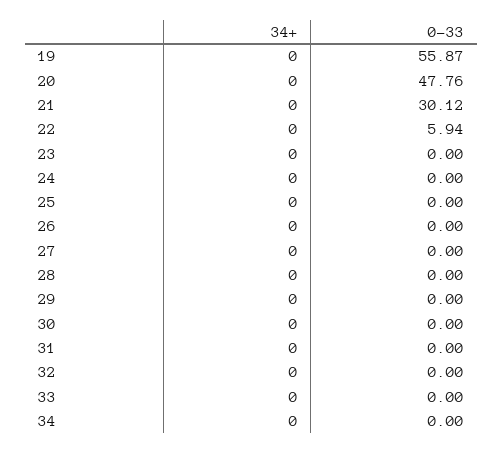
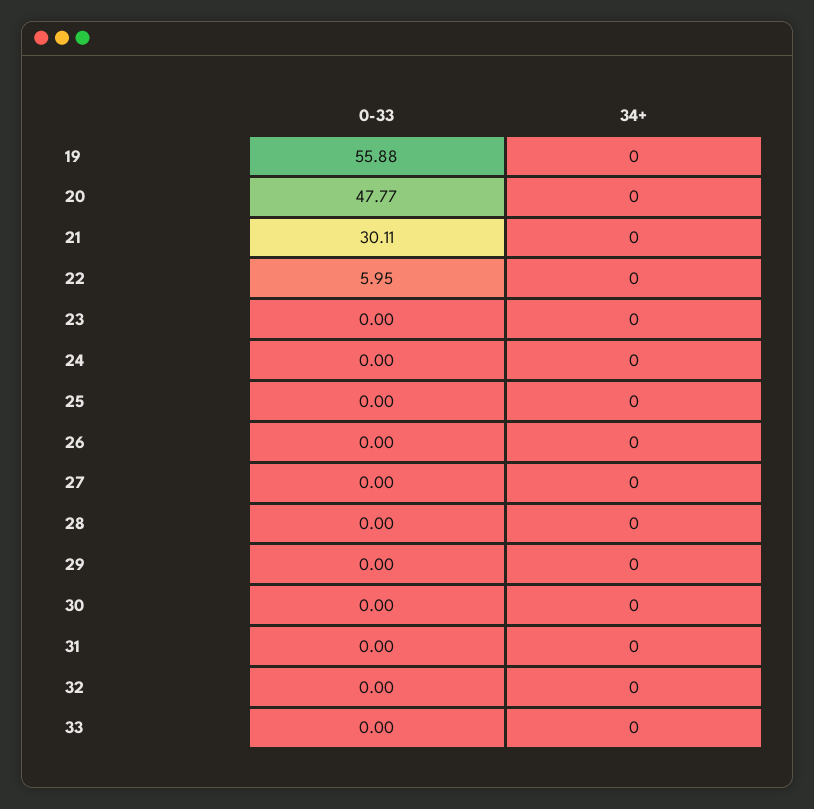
  {
    "34+": {
      "19": 0,
      "20": 0,
      "21": 0,
      "22": 0,
      "23": 0,
      "24": 0,
      "25": 0,
      "26": 0,
      "27": 0,
      "28": 0,
      "29": 0,
      "30": 0,
      "31": 0,
      "32": 0,
-     "33": 0,
+     "33": 0
-     "34": 0
    },
    "0-33": {
-     "19": 55.87,
+     "19": 55.88,
-     "20": 47.76,
+     "20": 47.77,
-     "21": 30.12,
+     "21": 30.11,
-     "22": 5.94,
+     "22": 5.95,
      "23": 0,
      "24": 0,
      "25": 0,
      "26": 0,
      "27": 0,
      "28": 0,
      "29": 0,
      "30": 0,
      "31": 0,
      "32": 0,
-     "33": 0,
+     "33": 0
-     "34": 0
    }
  }

